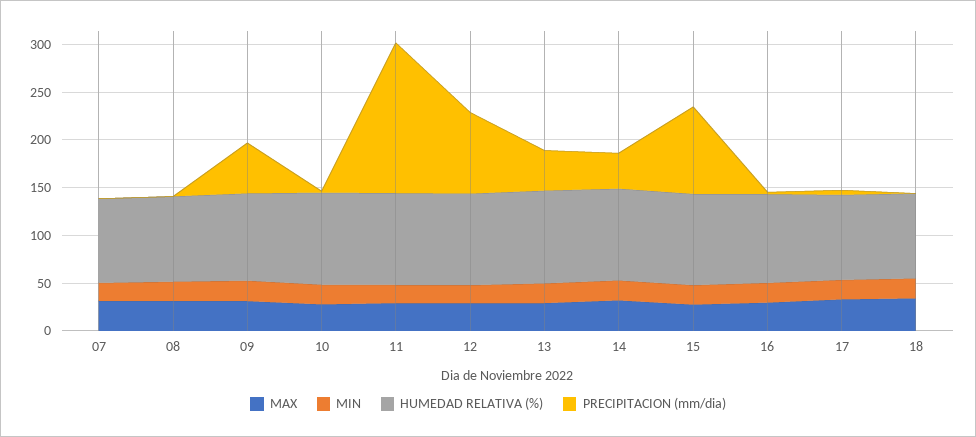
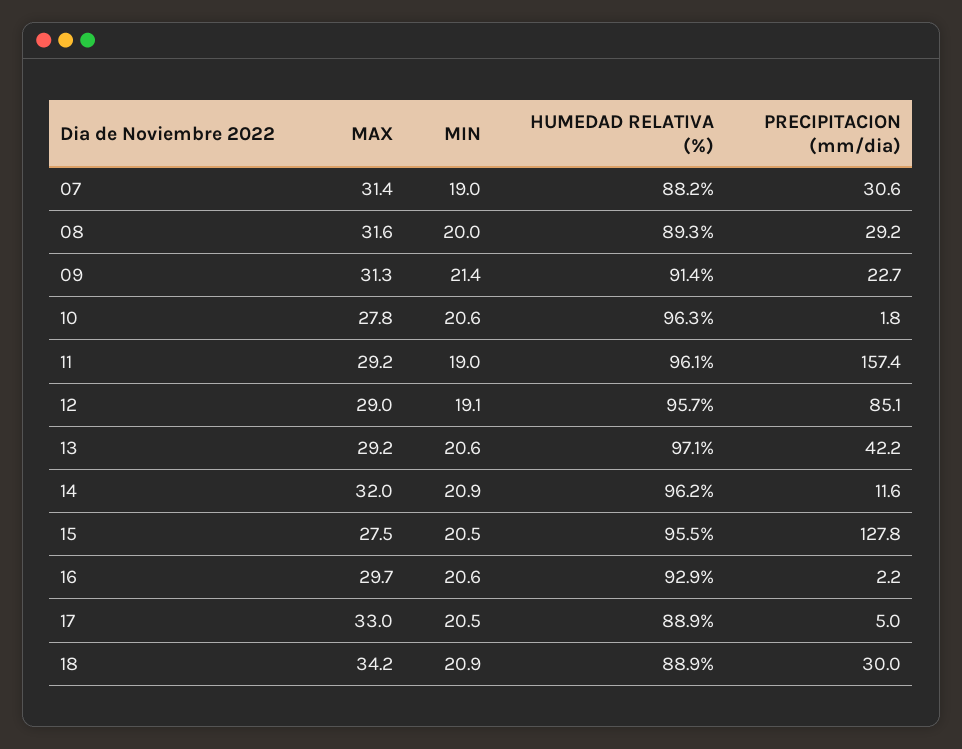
  {
    "MAX": {
      "07": 31.4,
      "08": 31.6,
      "09": 31.3,
      "10": 27.8,
      "11": 29.2,
      "12": 29,
      "13": 29.2,
      "14": 32,
      "15": 27.5,
      "16": 29.7,
      "17": 33,
      "18": 34.2
    },
    "MIN": {
      "07": 19,
      "08": 20,
      "09": 21.4,
      "10": 20.6,
      "11": 19,
      "12": 19.1,
      "13": 20.6,
      "14": 20.9,
      "15": 20.5,
      "16": 20.6,
      "17": 20.5,
      "18": 20.9
    },
    "HUMEDAD RELATIVA (%)": {
      "07": 88.2,
      "08": 89.3,
      "09": 91.4,
      "10": 96.3,
      "11": 96.1,
      "12": 95.7,
      "13": 97.1,
      "14": 96.2,
      "15": 95.5,
      "16": 92.9,
      "17": 88.9,
      "18": 88.9
    },
    "PRECIPITACION (mm/dia)": {
-     "07": 0,
+     "07": 30.6,
-     "08": 0,
+     "08": 29.2,
-     "09": 50,
+     "09": 22.7,
      "10": 1.8,
      "11": 157.4,
      "12": 85.1,
      "13": 42.2,
-     "14": 40,
+     "14": 11.6,
-     "15": 90,
+     "15": 127.8,
      "16": 2.2,
      "17": 5,
-     "18": 0
+     "18": 30
    }
  }

